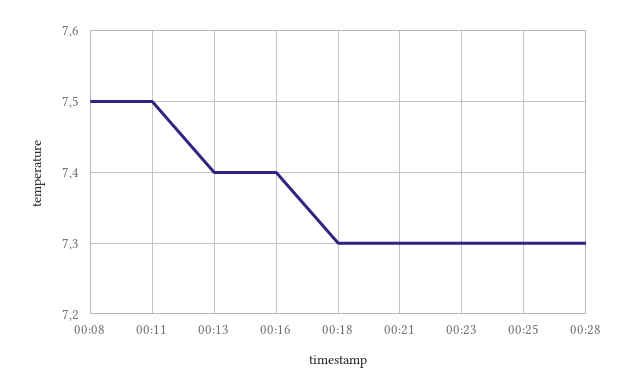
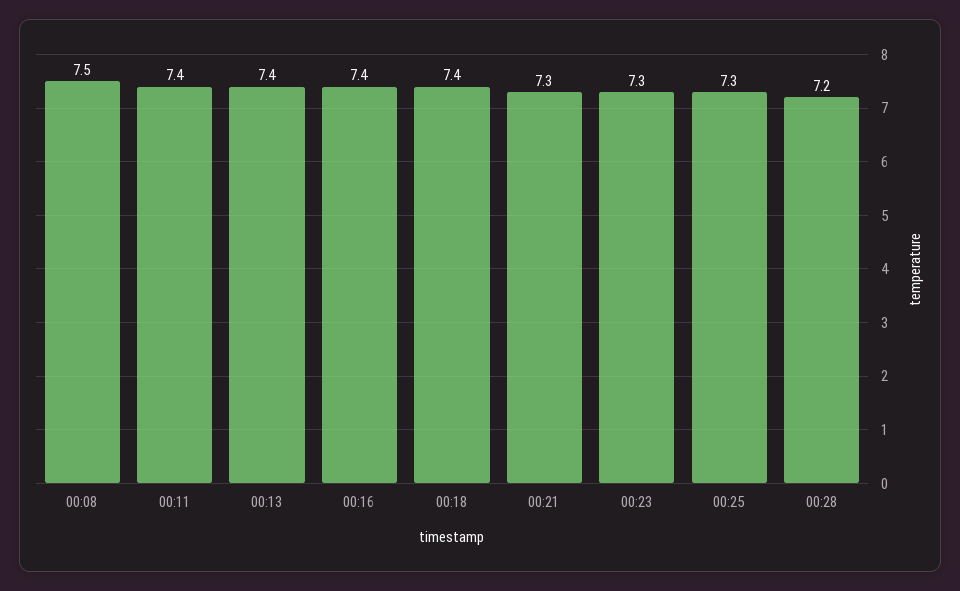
  {
    "00:08": 7.5,
-   "00:11": 7.5,
+   "00:11": 7.4,
    "00:13": 7.4,
    "00:16": 7.4,
-   "00:18": 7.3,
+   "00:18": 7.4,
    "00:21": 7.3,
    "00:23": 7.3,
    "00:25": 7.3,
-   "00:28": 7.3
+   "00:28": 7.2
  }

